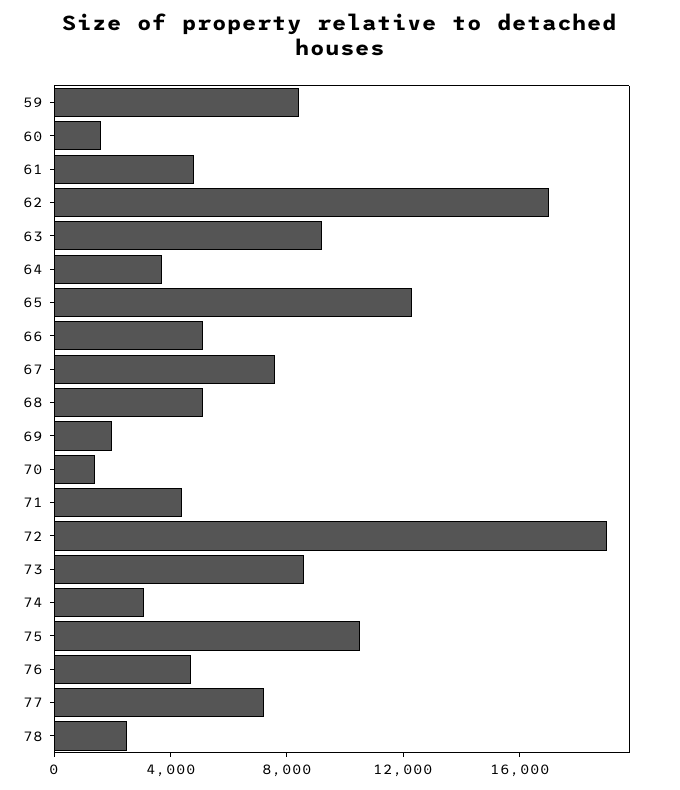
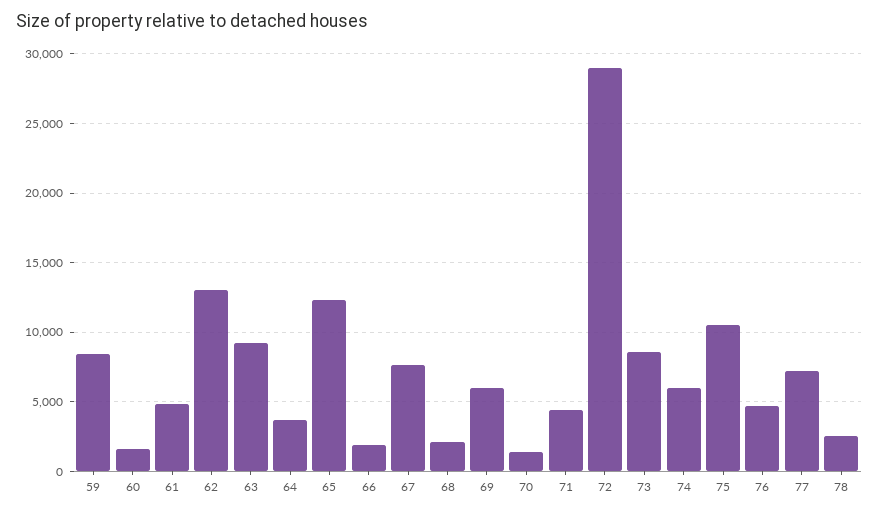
  {
    "59": 8500,
    "60": 1500,
    "61": 5000,
-   "62": 17000,
+   "62": 13000,
    "63": 9000,
    "64": 3500,
    "65": 12500,
-   "66": 5000,
+   "66": 2000,
    "67": 7500,
-   "68": 5000,
+   "68": 2000,
-   "69": 2000,
+   "69": 6000,
    "70": 1500,
    "71": 4500,
-   "72": 19000,
+   "72": 29000,
    "73": 8500,
-   "74": 3000,
+   "74": 6000,
    "75": 10500,
    "76": 4500,
    "77": 7000,
    "78": 2500
  }

